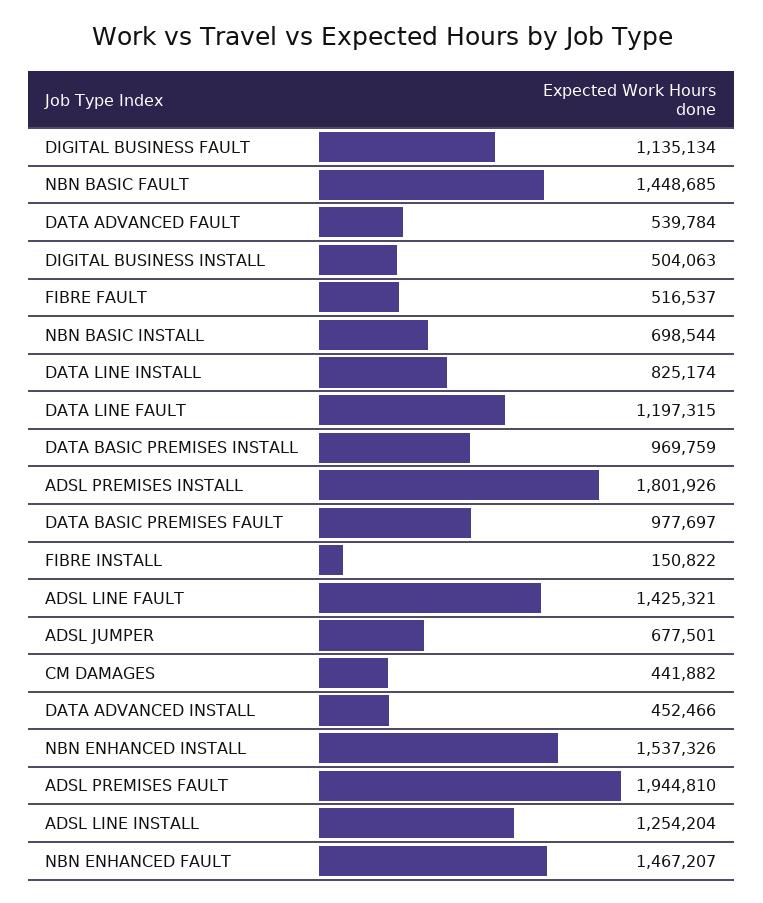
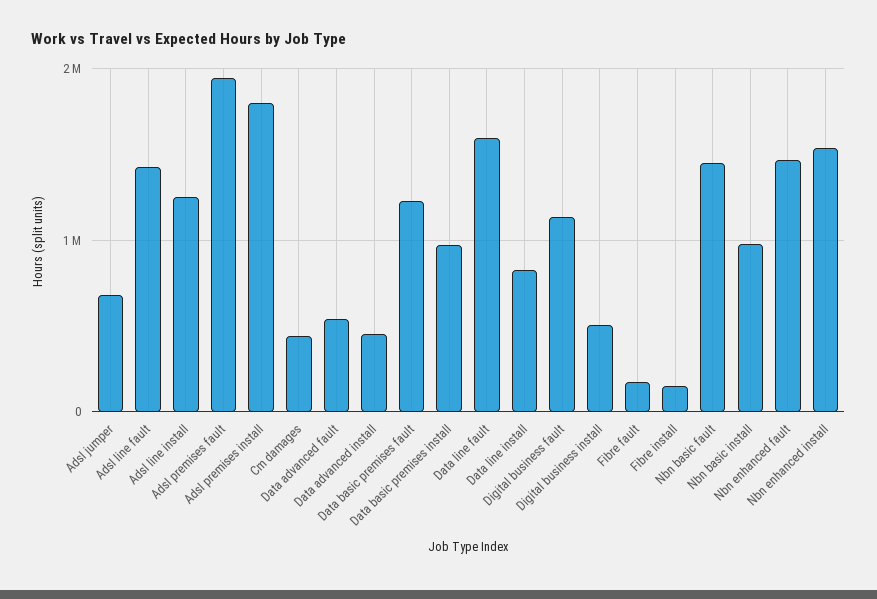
  {
    "DIGITAL BUSINESS FAULT": 1135134,
    "NBN BASIC FAULT": 1448685,
    "DATA ADVANCED FAULT": 539784,
    "DIGITAL BUSINESS INSTALL": 504063,
-   "FIBRE FAULT": 516537,
+   "FIBRE FAULT": 200000,
-   "NBN BASIC INSTALL": 698544,
+   "NBN BASIC INSTALL": 1000000,
    "DATA LINE INSTALL": 825174,
-   "DATA LINE FAULT": 1197315,
+   "DATA LINE FAULT": 1600000,
    "DATA BASIC PREMISES INSTALL": 969759,
    "ADSL PREMISES INSTALL": 1801926,
-   "DATA BASIC PREMISES FAULT": 977697,
+   "DATA BASIC PREMISES FAULT": 1200000,
    "FIBRE INSTALL": 150822,
    "ADSL LINE FAULT": 1425321,
    "ADSL JUMPER": 677501,
    "CM DAMAGES": 441882,
    "DATA ADVANCED INSTALL": 452466,
    "NBN ENHANCED INSTALL": 1537326,
    "ADSL PREMISES FAULT": 1944810,
    "ADSL LINE INSTALL": 1254204,
    "NBN ENHANCED FAULT": 1467207
  }

